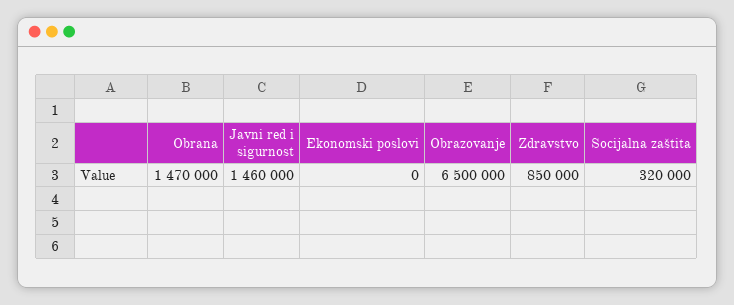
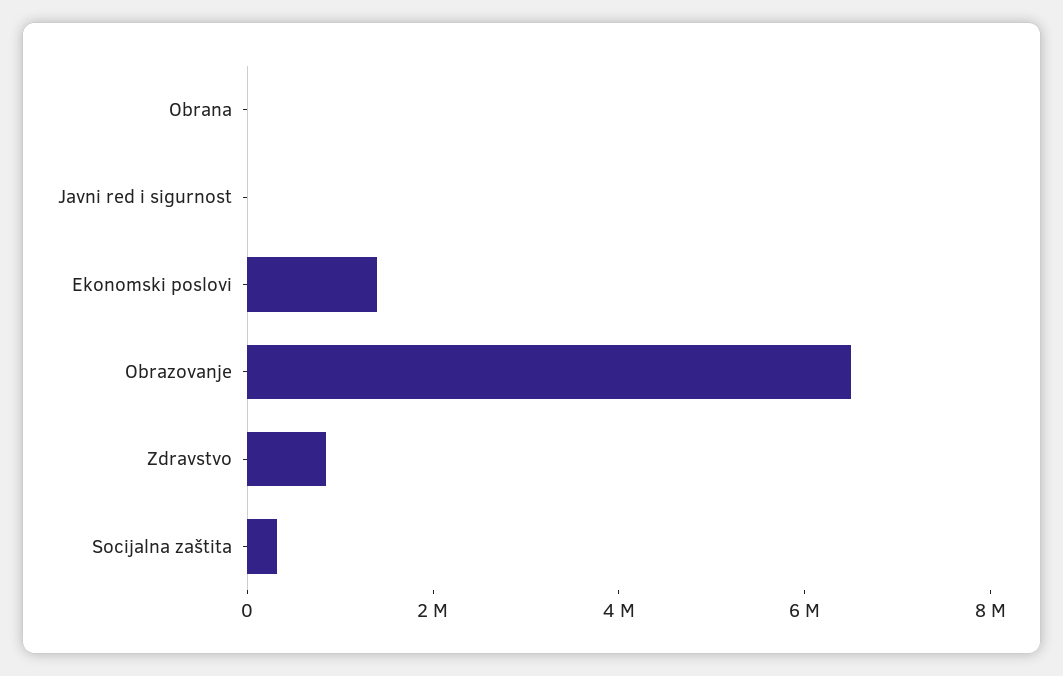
  {
-   "Obrana": 1470000,
+   "Obrana": 0,
-   "Javni red i sigurnost": 1460000,
+   "Javni red i sigurnost": 0,
-   "Ekonomski poslovi": 0,
+   "Ekonomski poslovi": 1500000,
    "Obrazovanje": 6500000,
    "Zdravstvo": 850000,
    "Socijalna zaštita": 320000
  }

